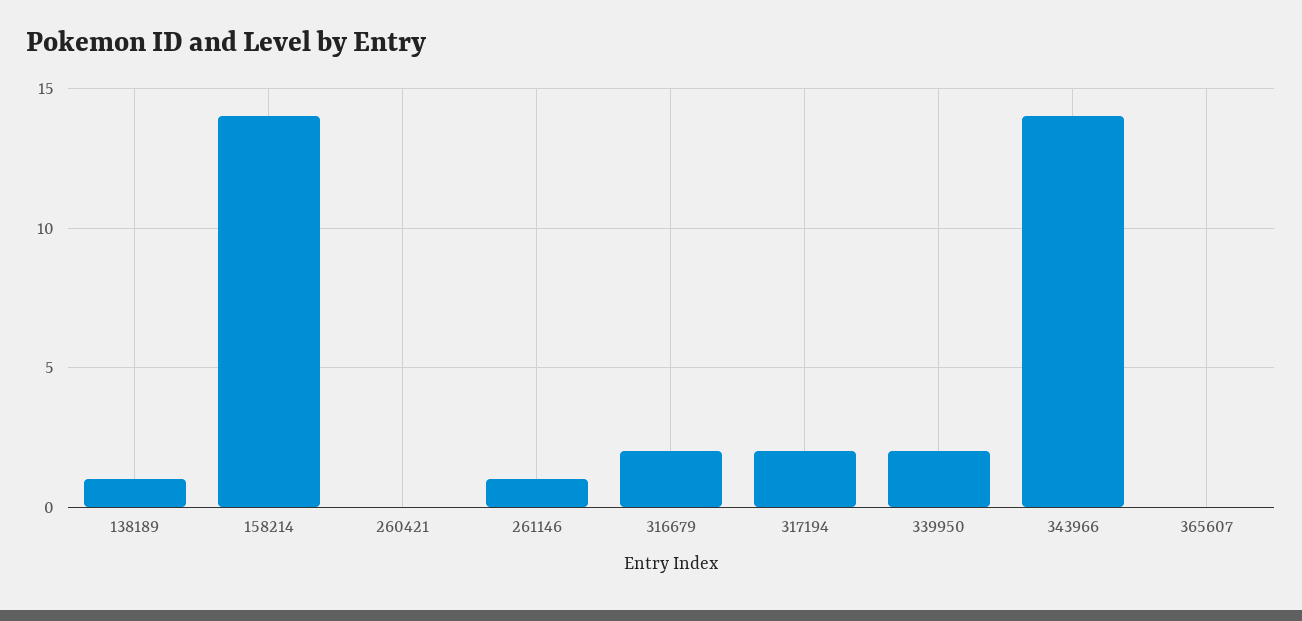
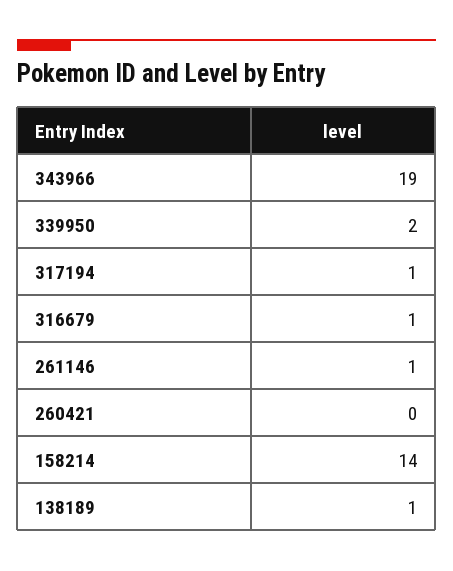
  {
    "138189": 1,
    "158214": 14,
    "260421": 0,
    "261146": 1,
-   "316679": 2,
+   "316679": 1,
-   "317194": 2,
+   "317194": 1,
    "339950": 2,
-   "343966": 14,
+   "343966": 19
-   "365607": 0
  }

